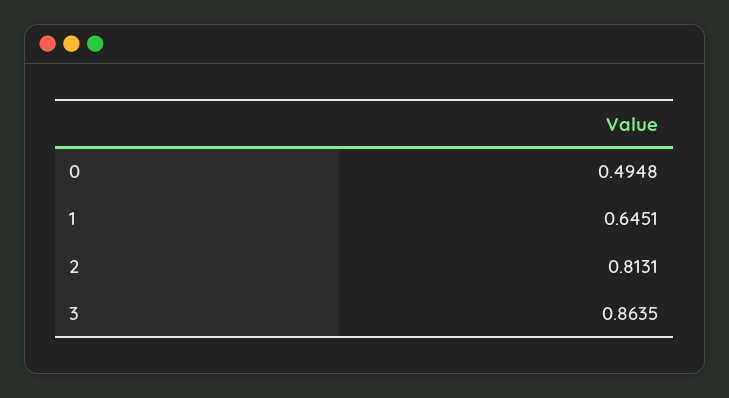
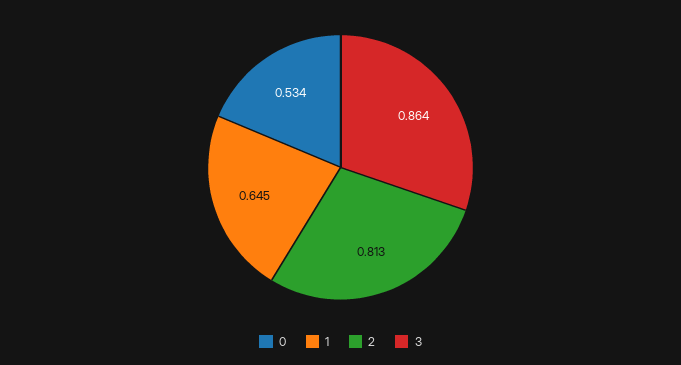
  {
-   "0": 0.4948,
+   "0": 0.534,
    "1": 0.6451,
    "2": 0.8131,
    "3": 0.8635
  }

